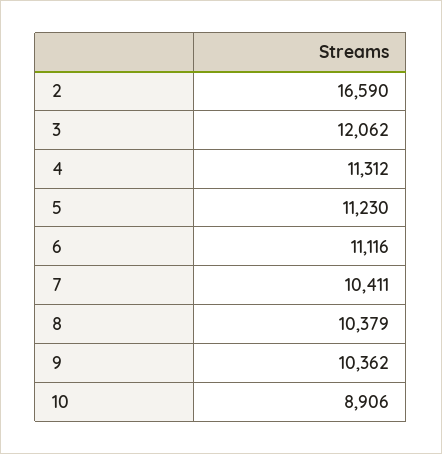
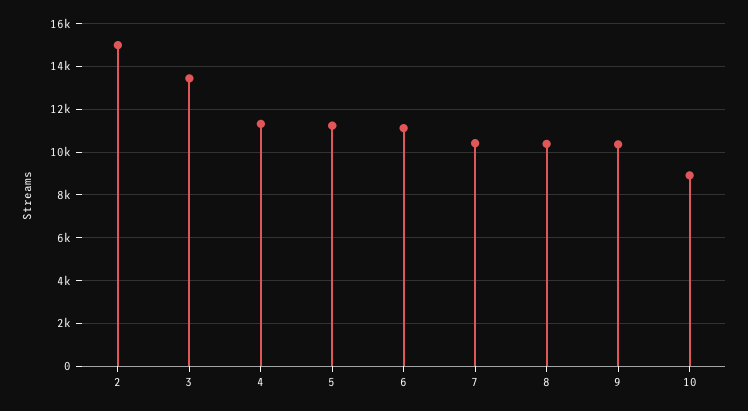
  {
-   "2": 16590,
+   "2": 15000,
-   "3": 12062,
+   "3": 13500,
    "4": 11312,
    "5": 11230,
    "6": 11116,
    "7": 10411,
    "8": 10379,
    "9": 10362,
    "10": 8906
  }

